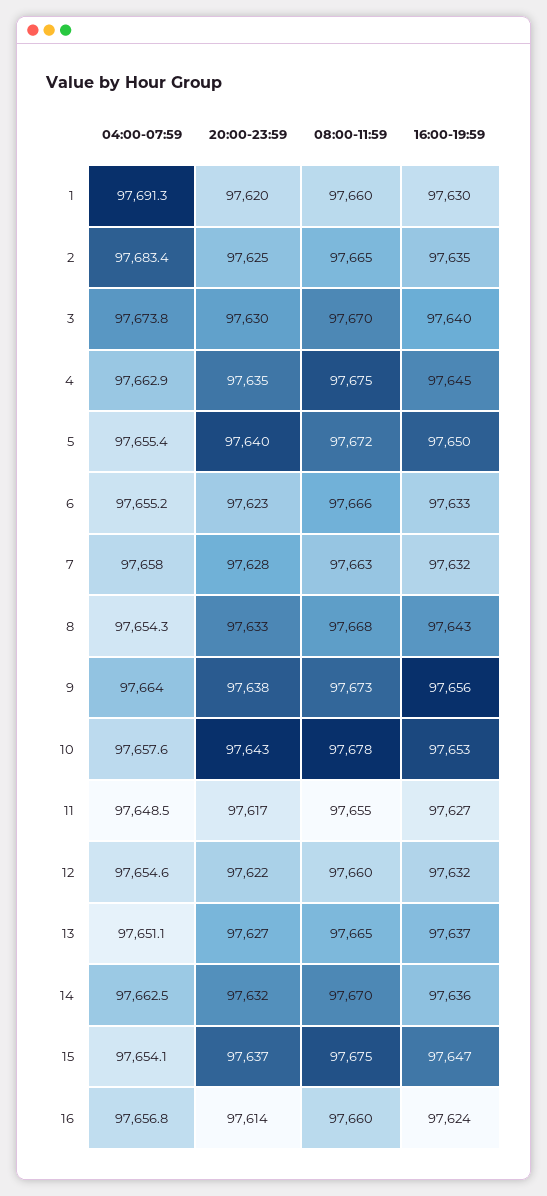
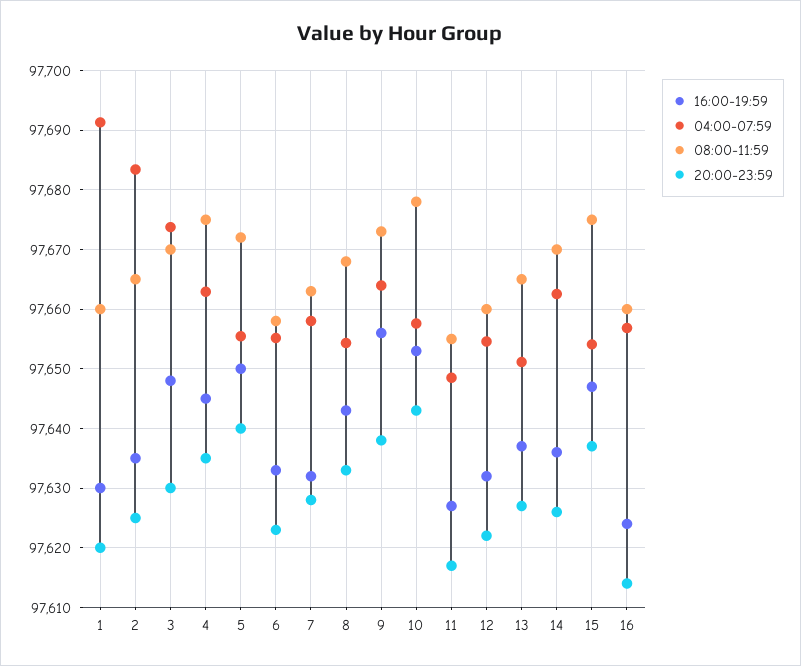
  {
    "04:00-07:59": {
      "1": 97691.3,
      "2": 97683.4,
      "3": 97673.8,
      "4": 97662.9,
      "5": 97655.4,
      "6": 97655.2,
      "7": 97658,
      "8": 97654.3,
      "9": 97664,
      "10": 97657.6,
      "11": 97648.5,
      "12": 97654.6,
      "13": 97651.1,
      "14": 97662.5,
      "15": 97654.1,
      "16": 97656.8
    },
    "20:00-23:59": {
      "1": 97620,
      "2": 97625,
      "3": 97630,
      "4": 97635,
      "5": 97640,
      "6": 97623,
      "7": 97628,
      "8": 97633,
      "9": 97638,
      "10": 97643,
      "11": 97617,
      "12": 97622,
      "13": 97627,
-     "14": 97632,
+     "14": 97626,
      "15": 97637,
      "16": 97614
    },
    "08:00-11:59": {
      "1": 97660,
      "2": 97665,
      "3": 97670,
      "4": 97675,
      "5": 97672,
-     "6": 97666,
+     "6": 97658,
      "7": 97663,
      "8": 97668,
      "9": 97673,
      "10": 97678,
      "11": 97655,
      "12": 97660,
      "13": 97665,
      "14": 97670,
      "15": 97675,
      "16": 97660
    },
    "16:00-19:59": {
      "1": 97630,
      "2": 97635,
-     "3": 97640,
+     "3": 97648,
      "4": 97645,
      "5": 97650,
      "6": 97633,
      "7": 97632,
      "8": 97643,
      "9": 97656,
      "10": 97653,
      "11": 97627,
      "12": 97632,
      "13": 97637,
      "14": 97636,
      "15": 97647,
      "16": 97624
    }
  }

